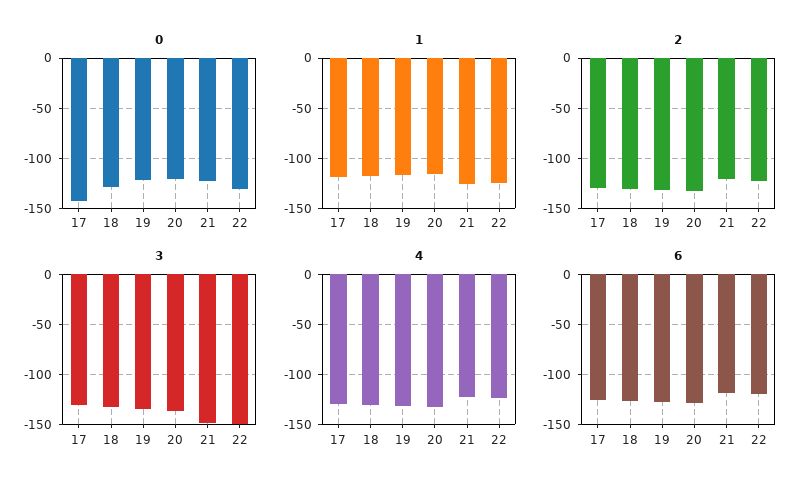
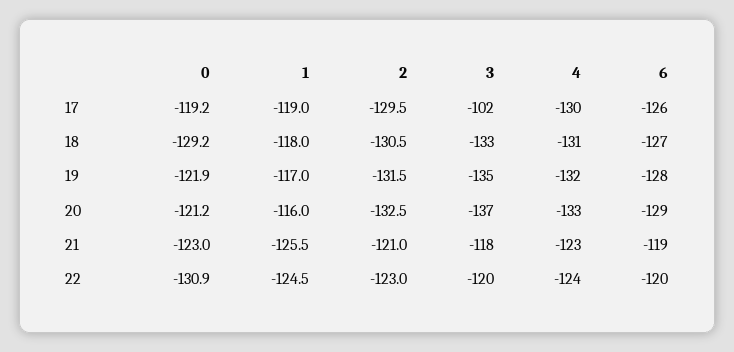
  {
    "0": {
-     "17": -140,
+     "17": -119.2,
      "18": -129.2,
      "19": -121.9,
      "20": -121.2,
      "21": -123,
      "22": -130.9
    },
    "1": {
      "17": -119,
      "18": -118,
      "19": -117,
      "20": -116,
      "21": -125.5,
      "22": -124.5
    },
    "2": {
      "17": -129.5,
      "18": -130.5,
      "19": -131.5,
      "20": -132.5,
      "21": -121,
      "22": -123
    },
    "3": {
-     "17": -130,
+     "17": -102,
      "18": -133,
      "19": -135,
      "20": -137,
-     "21": -150,
+     "21": -118,
-     "22": -150
+     "22": -120
    },
    "4": {
      "17": -130,
      "18": -131,
      "19": -132,
      "20": -133,
      "21": -123,
      "22": -124
    },
    "6": {
      "17": -126,
      "18": -127,
      "19": -128,
      "20": -129,
      "21": -119,
      "22": -120
    }
  }

